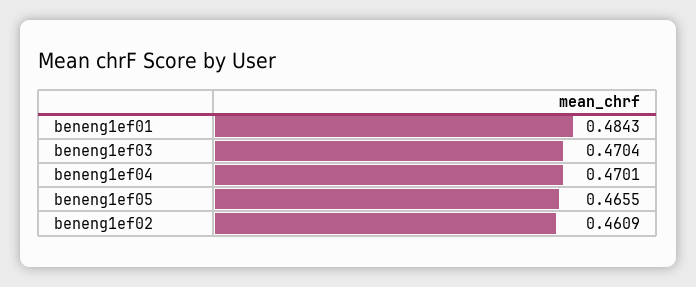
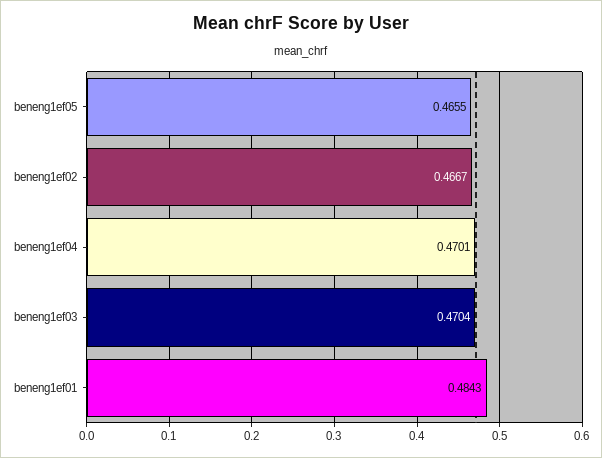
  {
    "beneng1ef01": 0.4843,
    "beneng1ef03": 0.4704,
    "beneng1ef04": 0.4701,
    "beneng1ef05": 0.4655,
-   "beneng1ef02": 0.4609
+   "beneng1ef02": 0.4667
  }

